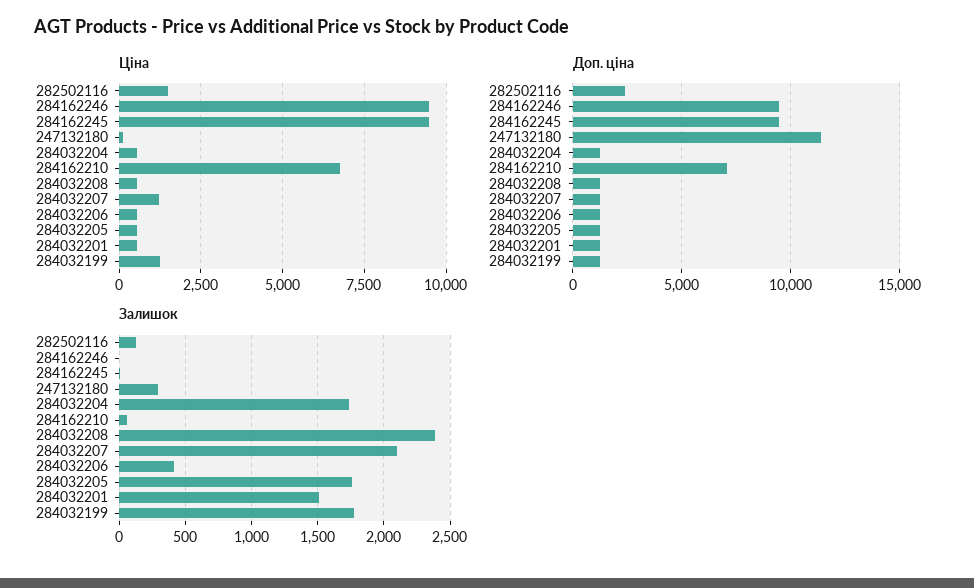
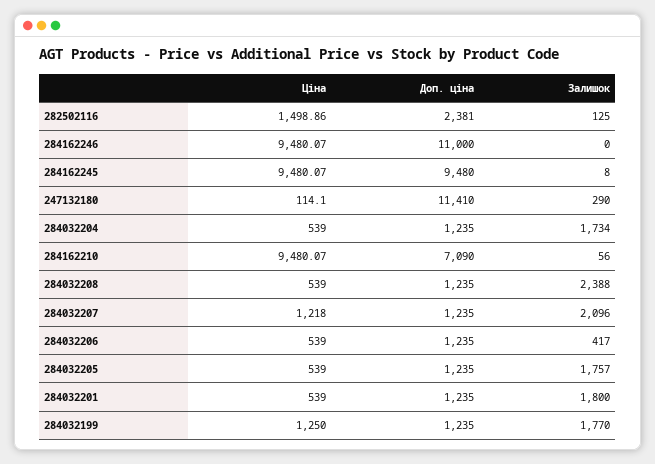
  {
    "Ціна": {
      "282502116": 1498.86,
      "284162246": 9480.07,
      "284162245": 9480.07,
      "247132180": 114.1,
      "284032204": 539,
-     "284162210": 6750,
+     "284162210": 9480.07,
      "284032208": 539,
      "284032207": 1218,
      "284032206": 539,
      "284032205": 539,
      "284032201": 539,
      "284032199": 1250
    },
    "Доп. ціна": {
      "282502116": 2381,
-     "284162246": 9500,
+     "284162246": 11000,
      "284162245": 9480,
      "247132180": 11410,
      "284032204": 1235,
      "284162210": 7090,
      "284032208": 1235,
      "284032207": 1235,
      "284032206": 1235,
      "284032205": 1235,
      "284032201": 1235,
      "284032199": 1235
    },
    "Залишок": {
      "282502116": 125,
      "284162246": 0,
      "284162245": 8,
      "247132180": 290,
      "284032204": 1734,
      "284162210": 56,
      "284032208": 2388,
      "284032207": 2096,
      "284032206": 417,
      "284032205": 1757,
-     "284032201": 1500,
+     "284032201": 1800,
      "284032199": 1770
    }
  }

